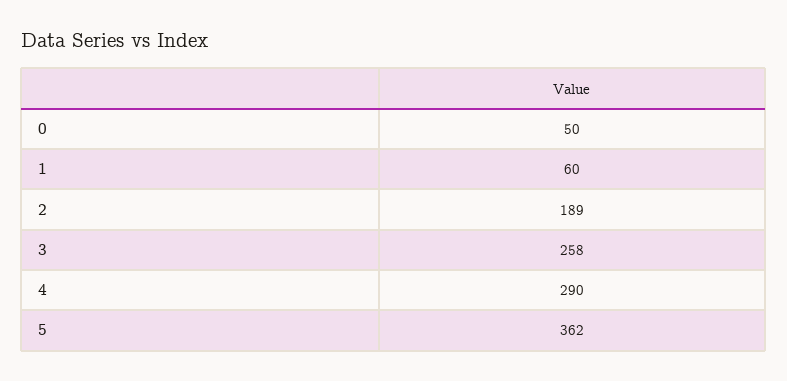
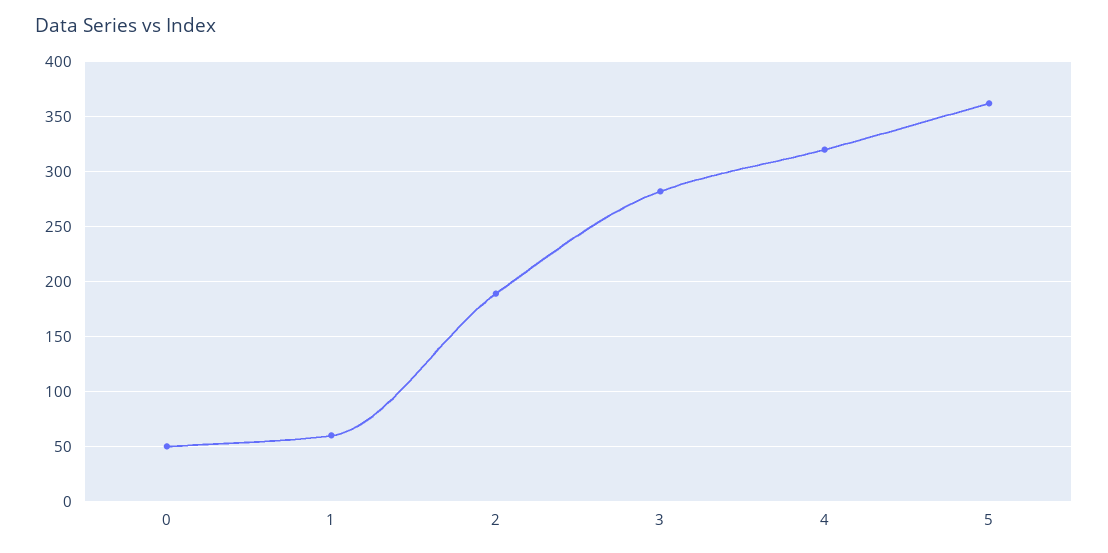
  {
    "0": 50,
    "1": 60,
    "2": 189,
-   "3": 258,
+   "3": 280,
-   "4": 290,
+   "4": 320,
    "5": 362
  }

